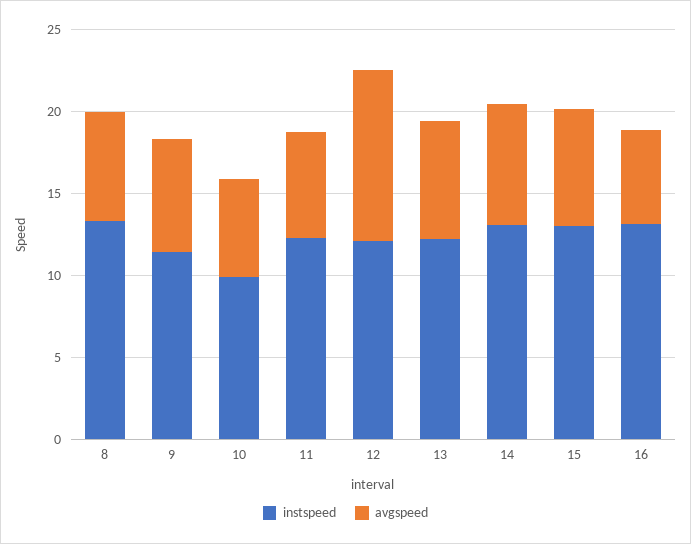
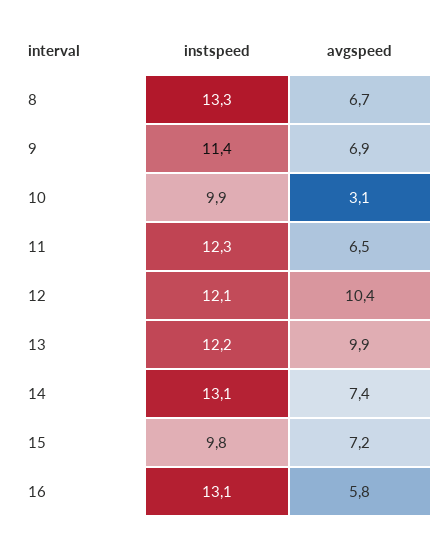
  {
    "instspeed": {
      "8": 13.3,
      "9": 11.4,
      "10": 9.9,
      "11": 12.3,
      "12": 12.1,
      "13": 12.2,
      "14": 13.1,
-     "15": 13,
+     "15": 9.8,
      "16": 13.1
    },
    "avgspeed": {
      "8": 6.7,
      "9": 6.9,
-     "10": 6,
+     "10": 3.1,
      "11": 6.5,
      "12": 10.4,
-     "13": 7,
+     "13": 9.9,
      "14": 7.4,
      "15": 7.2,
      "16": 5.8
    }
  }

